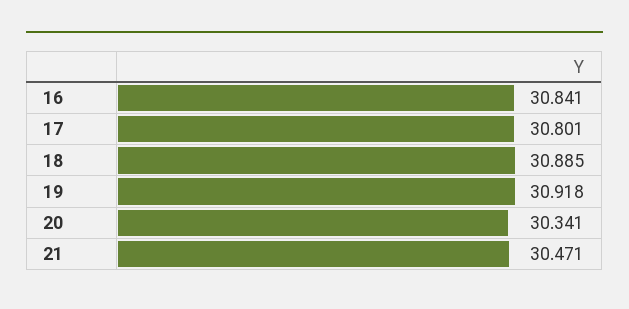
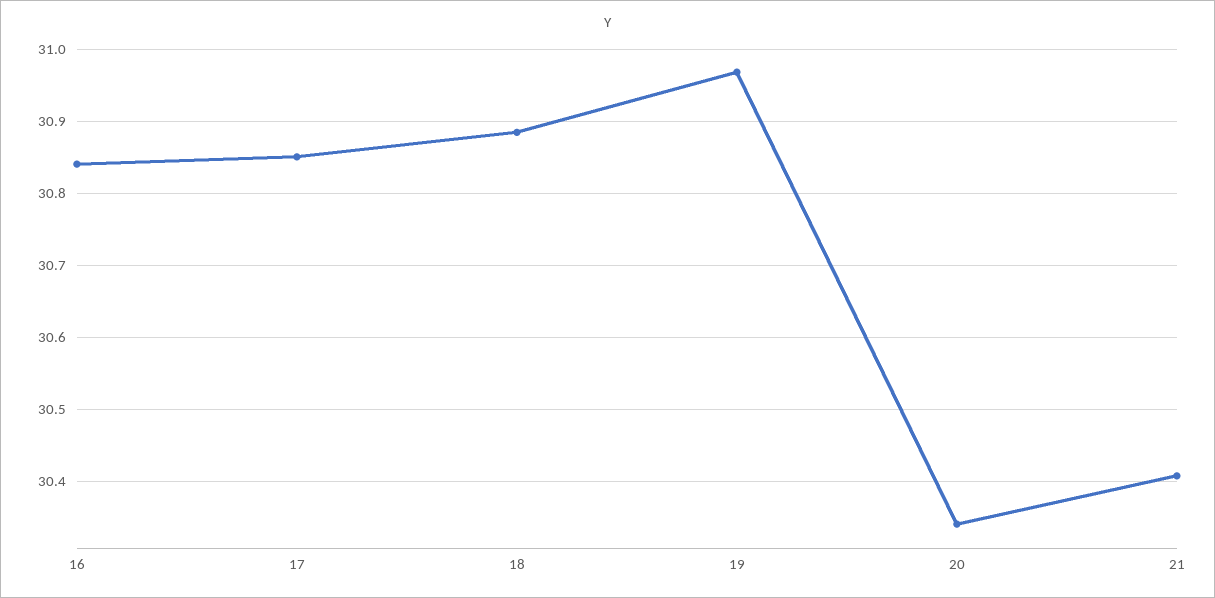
  {
    "16": 30.841,
-   "17": 30.801,
+   "17": 30.85,
    "18": 30.885,
-   "19": 30.918,
+   "19": 30.97,
    "20": 30.341,
-   "21": 30.471
+   "21": 30.41
  }

